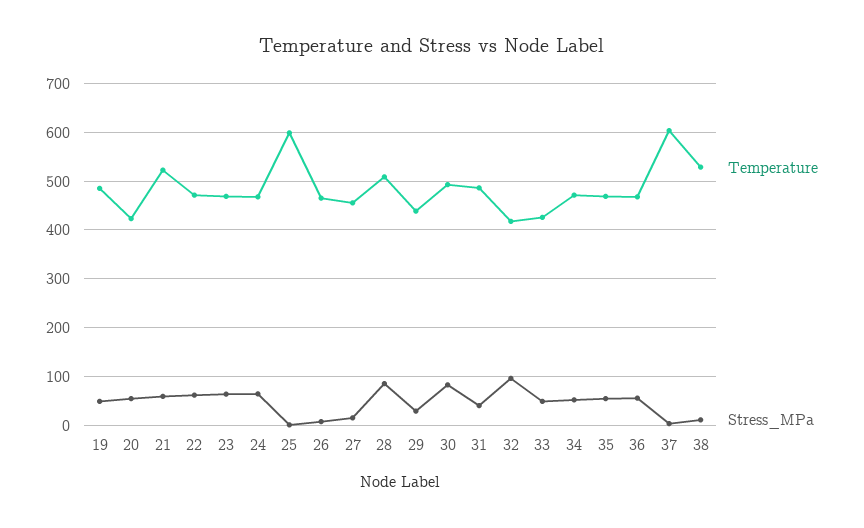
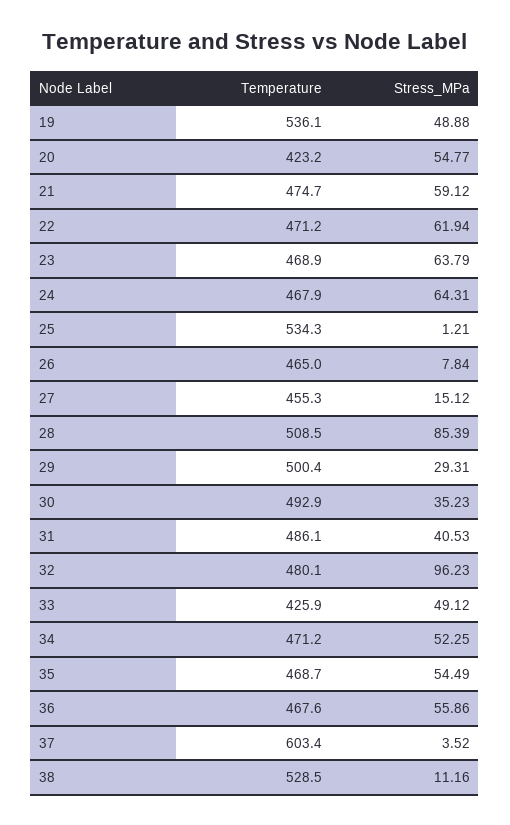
  {
    "Temperature": {
-     "19": 480,
+     "19": 536.1,
      "20": 423.2,
-     "21": 520,
+     "21": 474.7,
      "22": 471.2,
      "23": 468.9,
      "24": 467.9,
-     "25": 600,
+     "25": 534.3,
      "26": 465,
      "27": 455.3,
      "28": 508.5,
-     "29": 440,
+     "29": 500.4,
      "30": 492.9,
      "31": 486.1,
-     "32": 420,
+     "32": 480.1,
      "33": 425.9,
      "34": 471.2,
      "35": 468.7,
      "36": 467.6,
      "37": 603.4,
      "38": 528.5
    },
    "Stress_MPa": {
      "19": 48.88,
      "20": 54.77,
      "21": 59.12,
      "22": 61.94,
      "23": 63.79,
      "24": 64.31,
      "25": 1.21,
      "26": 7.84,
      "27": 15.12,
      "28": 85.39,
      "29": 29.31,
-     "30": 80,
+     "30": 35.23,
      "31": 40.53,
      "32": 96.23,
      "33": 49.12,
      "34": 52.25,
      "35": 54.49,
      "36": 55.86,
      "37": 3.52,
      "38": 11.16
    }
  }

